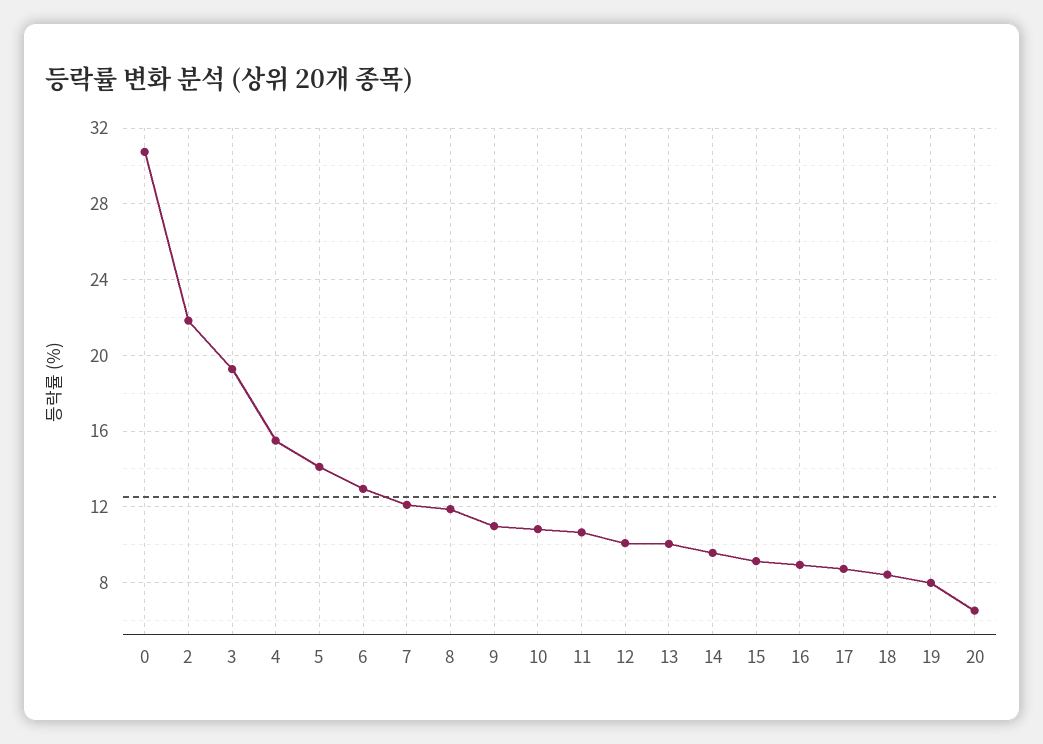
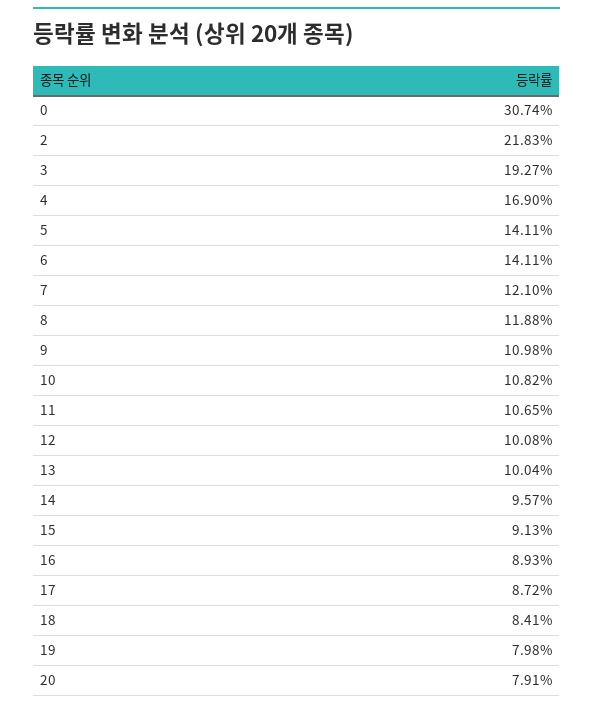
  {
    "0": 30.74,
    "2": 21.83,
    "3": 19.27,
-   "4": 15.5,
+   "4": 16.9,
    "5": 14.11,
-   "6": 13,
+   "6": 14.11,
    "7": 12.1,
    "8": 11.88,
    "9": 10.98,
    "10": 10.82,
    "11": 10.65,
    "12": 10.08,
    "13": 10.04,
    "14": 9.57,
    "15": 9.13,
    "16": 8.93,
    "17": 8.72,
    "18": 8.41,
    "19": 7.98,
-   "20": 6.5
+   "20": 7.91
  }

